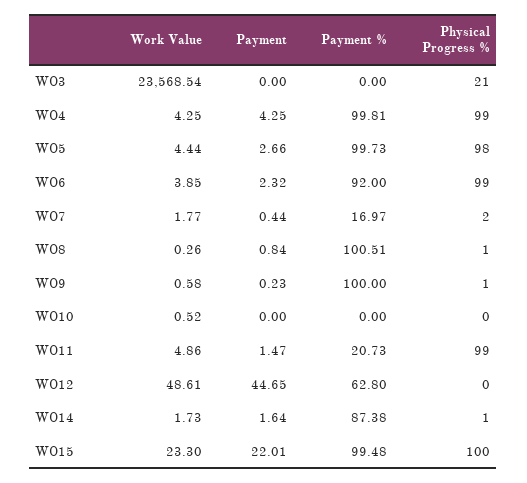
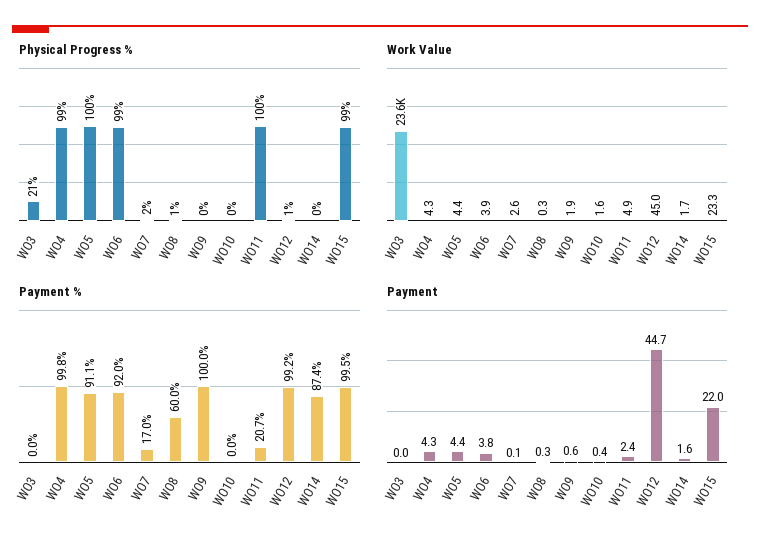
  {
    "Work Value": {
      "WO3": 23568.54,
      "WO4": 4.25,
      "WO5": 4.44,
      "WO6": 3.85,
-     "WO7": 1.77,
+     "WO7": 2.6,
      "WO8": 0.26,
-     "WO9": 0.58,
+     "WO9": 1.9,
-     "WO10": 0.52,
+     "WO10": 1.6,
      "WO11": 4.86,
-     "WO12": 48.61,
+     "WO12": 45,
      "WO14": 1.73,
      "WO15": 23.3
    },
    "Payment": {
      "WO3": 0,
      "WO4": 4.25,
-     "WO5": 2.66,
+     "WO5": 4.4,
-     "WO6": 2.32,
+     "WO6": 3.8,
-     "WO7": 0.44,
+     "WO7": 0.1,
-     "WO8": 0.84,
+     "WO8": 0.3,
-     "WO9": 0.23,
+     "WO9": 0.6,
-     "WO10": 0,
+     "WO10": 0.4,
-     "WO11": 1.47,
+     "WO11": 2.4,
      "WO12": 44.65,
      "WO14": 1.64,
      "WO15": 22.01
    },
    "Payment %": {
      "WO3": 0,
      "WO4": 99.81,
-     "WO5": 99.73,
+     "WO5": 91.1,
      "WO6": 92,
      "WO7": 16.97,
-     "WO8": 100.51,
+     "WO8": 60,
      "WO9": 100,
      "WO10": 0,
      "WO11": 20.73,
-     "WO12": 62.8,
+     "WO12": 99.2,
      "WO14": 87.38,
      "WO15": 99.48
    },
    "Physical Progress %": {
      "WO3": 21,
      "WO4": 99,
-     "WO5": 98,
+     "WO5": 100,
      "WO6": 99,
      "WO7": 2,
      "WO8": 1,
-     "WO9": 1,
+     "WO9": 0,
      "WO10": 0,
-     "WO11": 99,
+     "WO11": 100,
-     "WO12": 0,
+     "WO12": 1,
-     "WO14": 1,
+     "WO14": 0,
-     "WO15": 100
+     "WO15": 99
    }
  }

